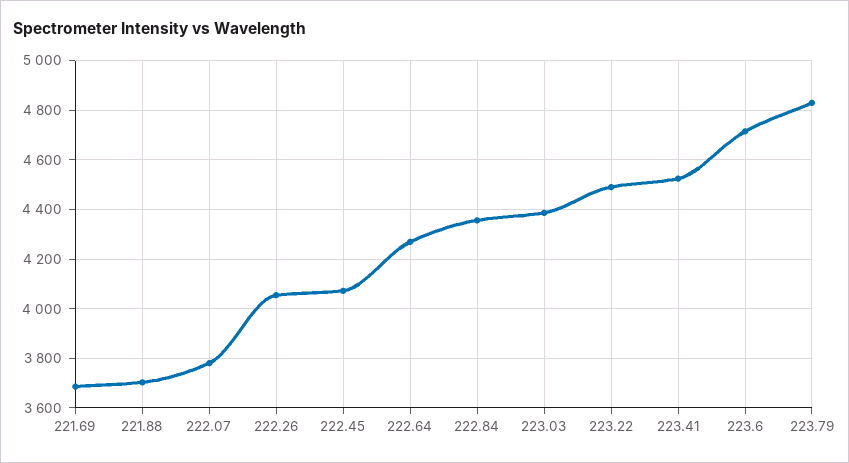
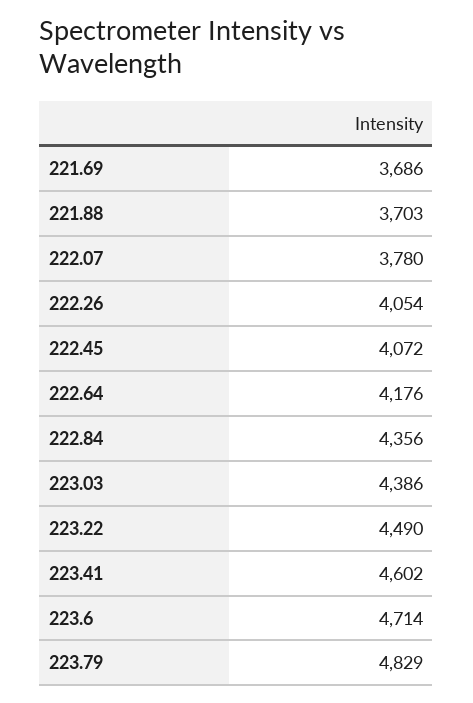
  {
    "221.69": 3686,
    "221.88": 3703,
    "222.07": 3780,
    "222.26": 4054,
    "222.45": 4072,
-   "222.64": 4275,
+   "222.64": 4176,
    "222.84": 4356,
    "223.03": 4386,
    "223.22": 4490,
-   "223.41": 4525,
+   "223.41": 4602,
    "223.6": 4714,
    "223.79": 4829
  }

